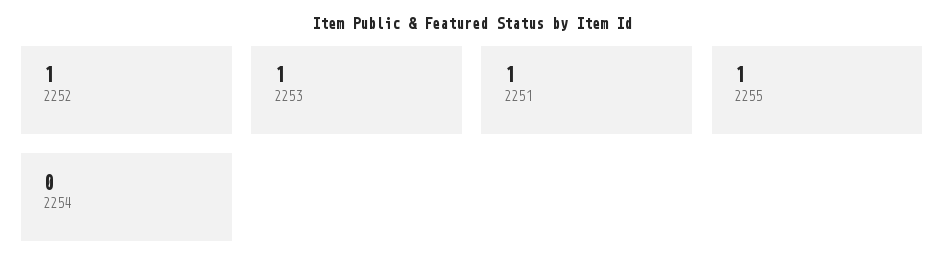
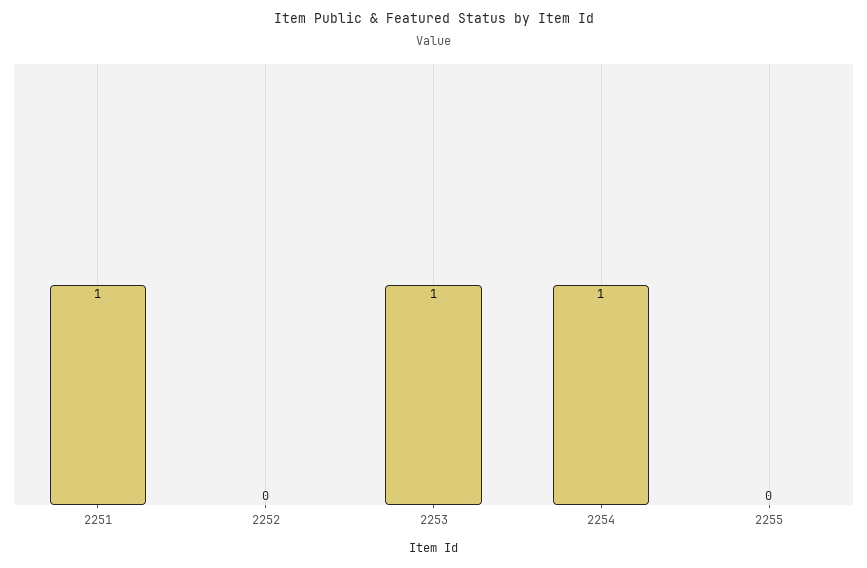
  {
-   "2252": 1,
+   "2252": 0,
    "2253": 1,
    "2251": 1,
-   "2255": 1,
+   "2255": 0,
-   "2254": 0
+   "2254": 1
  }

